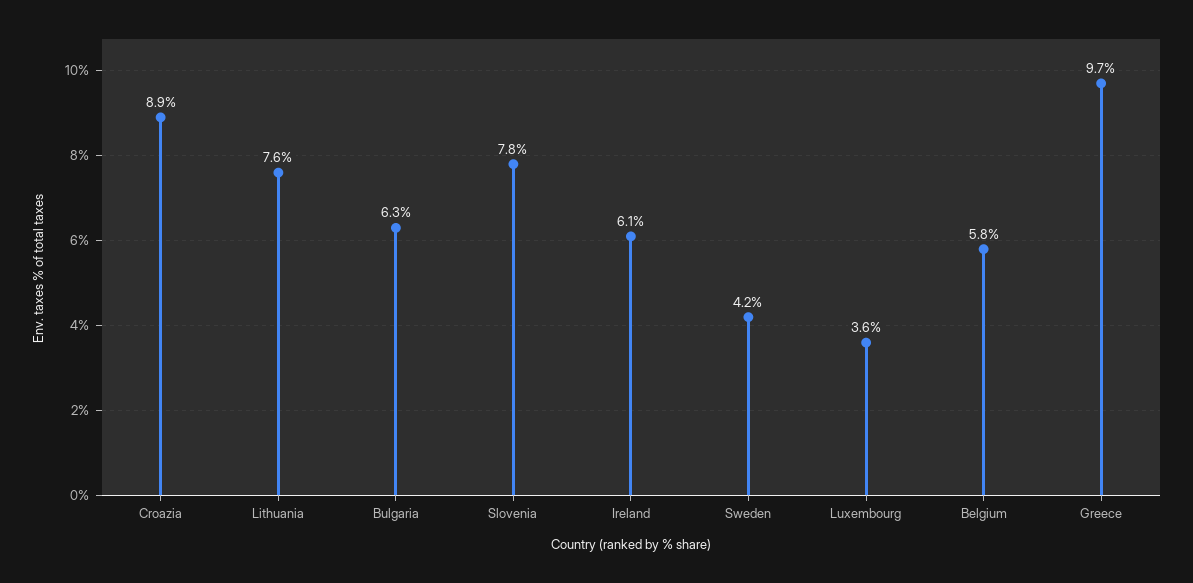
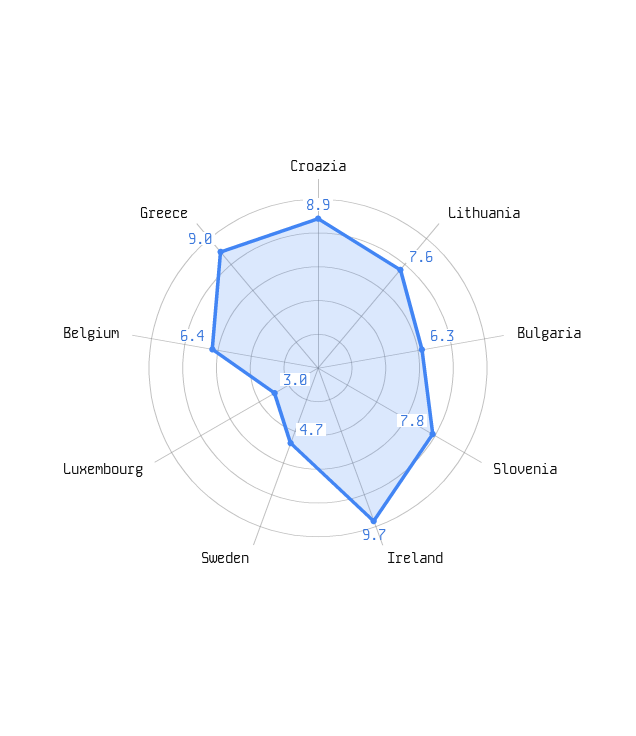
  {
    "Croazia": 8.9,
    "Lithuania": 7.6,
    "Bulgaria": 6.3,
    "Slovenia": 7.8,
-   "Ireland": 6.1,
+   "Ireland": 9.7,
-   "Sweden": 4.2,
+   "Sweden": 4.7,
-   "Luxembourg": 3.6,
+   "Luxembourg": 3,
-   "Belgium": 5.8,
+   "Belgium": 6.4,
-   "Greece": 9.7
+   "Greece": 9
  }

